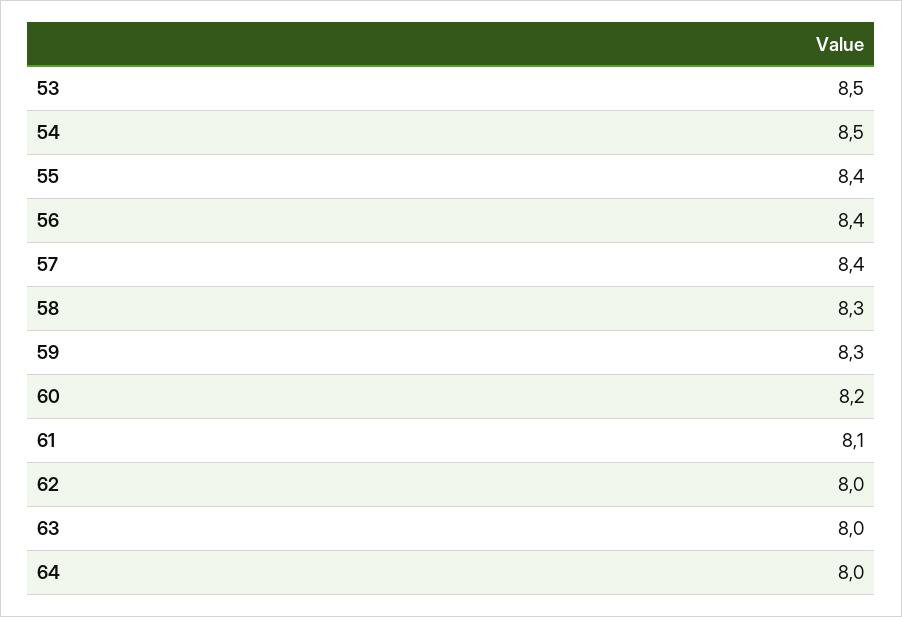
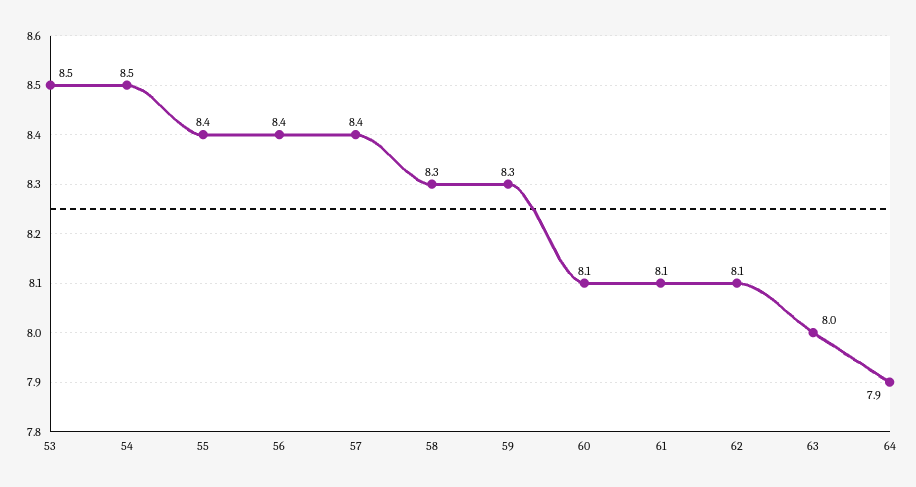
  {
    "53": 8.5,
    "54": 8.5,
    "55": 8.4,
    "56": 8.4,
    "57": 8.4,
    "58": 8.3,
    "59": 8.3,
-   "60": 8.2,
+   "60": 8.1,
    "61": 8.1,
-   "62": 8,
+   "62": 8.1,
    "63": 8,
-   "64": 8
+   "64": 7.9
  }

